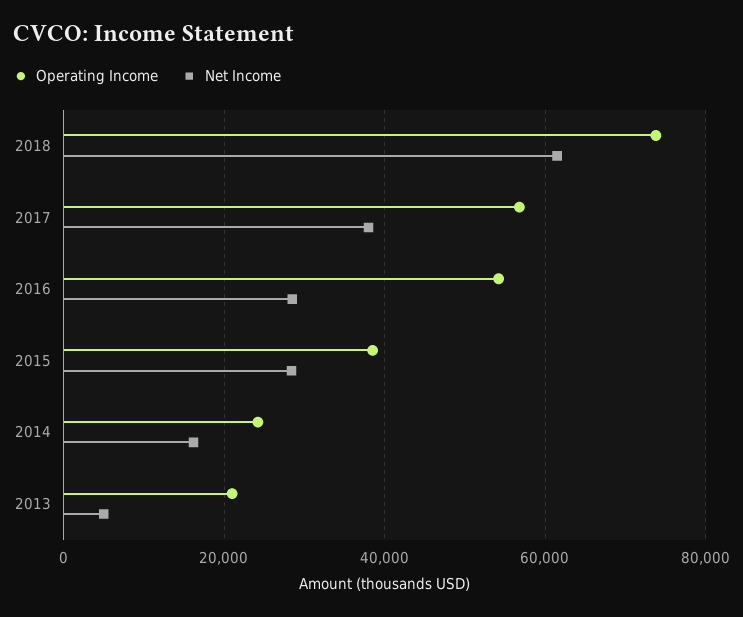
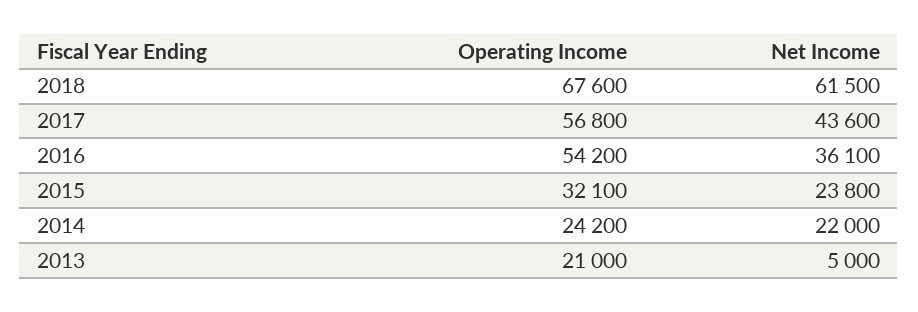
  {
    "Operating Income": {
-     "2018": 74000,
+     "2018": 67600,
      "2017": 56800,
      "2016": 54200,
-     "2015": 38000,
+     "2015": 32100,
      "2014": 24200,
      "2013": 21000
    },
    "Net Income": {
      "2018": 61500,
-     "2017": 38000,
+     "2017": 43600,
-     "2016": 28000,
+     "2016": 36100,
-     "2015": 28000,
+     "2015": 23800,
-     "2014": 16000,
+     "2014": 22000,
      "2013": 5000
    }
  }

